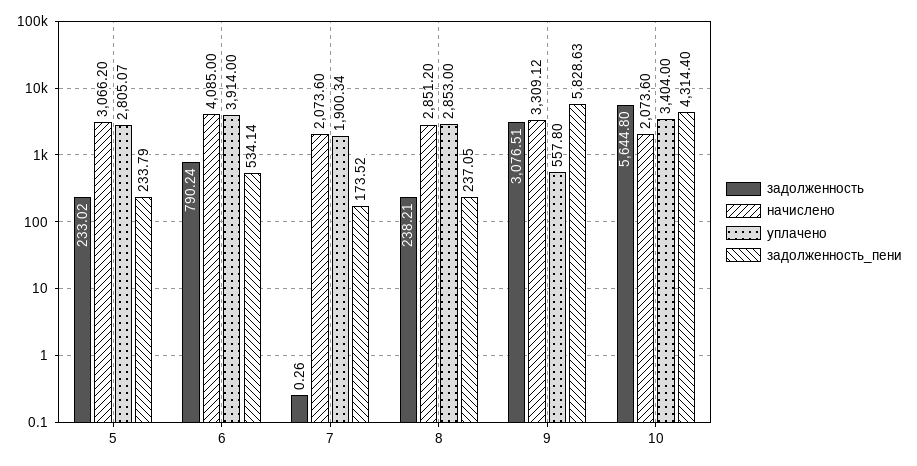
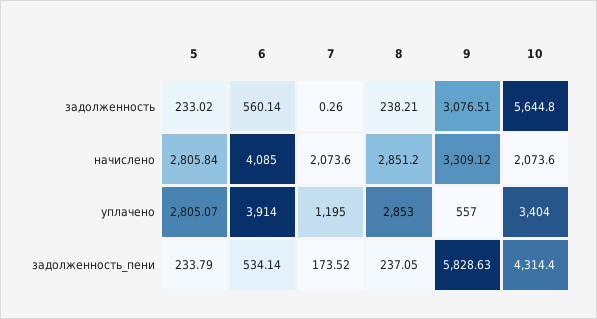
  {
    "задолженность": {
      "5": 233.02,
-     "6": 790.24,
+     "6": 560.14,
      "7": 0.26,
      "8": 238.21,
      "9": 3076.51,
      "10": 5644.8
    },
    "начислено": {
-     "5": 3066.2,
+     "5": 2805.84,
      "6": 4085,
      "7": 2073.6,
      "8": 2851.2,
      "9": 3309.12,
      "10": 2073.6
    },
    "уплачено": {
      "5": 2805.07,
      "6": 3914,
-     "7": 1900.34,
+     "7": 1195,
      "8": 2853,
-     "9": 557.8,
+     "9": 557,
      "10": 3404
    },
    "задолженность_пени": {
      "5": 233.79,
      "6": 534.14,
      "7": 173.52,
      "8": 237.05,
      "9": 5828.63,
      "10": 4314.4
    }
  }

